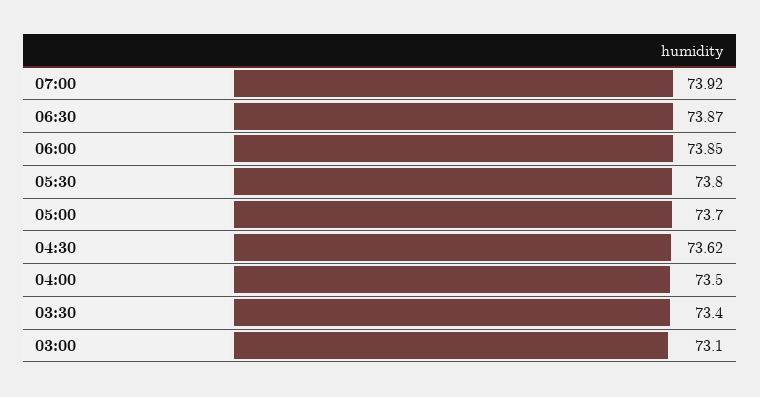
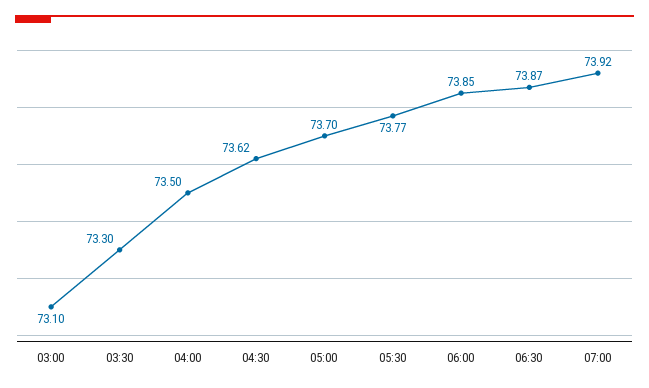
  {
    "07:00": 73.92,
    "06:30": 73.87,
    "06:00": 73.85,
-   "05:30": 73.8,
+   "05:30": 73.77,
    "05:00": 73.7,
    "04:30": 73.62,
    "04:00": 73.5,
-   "03:30": 73.4,
+   "03:30": 73.3,
    "03:00": 73.1
  }

